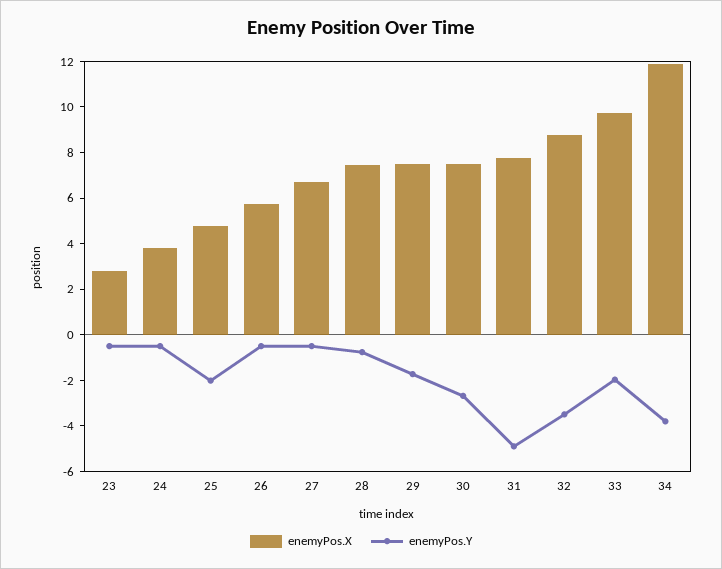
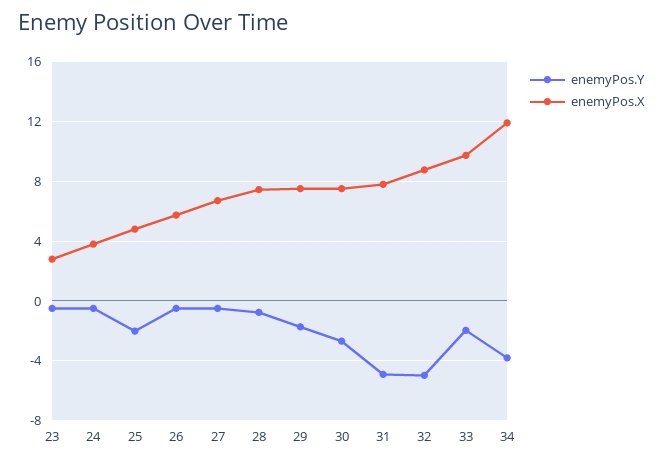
  {
    "enemyPos.X": {
      "23": 3,
      "24": 4,
      "25": 5,
      "26": 5.5,
      "27": 6.5,
      "28": 7.5,
      "29": 7.5,
      "30": 7.5,
      "31": 8,
      "32": 9,
      "33": 9.5,
      "34": 12
    },
    "enemyPos.Y": {
      "23": -0.5,
      "24": -0.5,
      "25": -2,
      "26": -0.5,
      "27": -0.5,
      "28": -1,
      "29": -1.5,
      "30": -2.5,
      "31": -5,
-     "32": -3.5,
+     "32": -5,
      "33": -2,
      "34": -4
    }
  }

